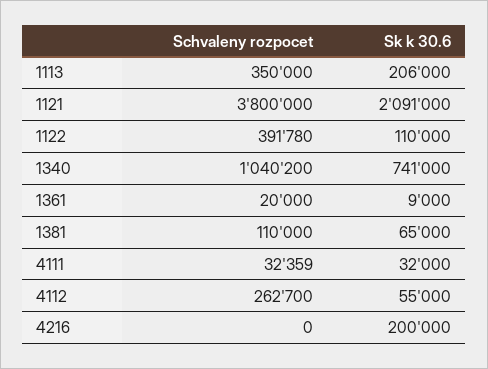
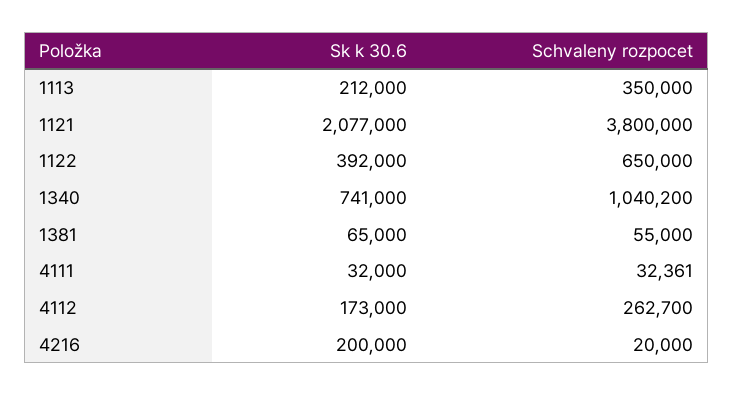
  {
    "Schvaleny rozpocet": {
      "1113": 350000,
      "1121": 3800000,
-     "1122": 391780,
+     "1122": 650000,
      "1340": 1040200,
-     "1361": 20000,
-     "1381": 110000,
+     "1381": 55000,
-     "4111": 32359,
+     "4111": 32361,
      "4112": 262700,
-     "4216": 0
+     "4216": 20000
    },
    "Sk k 30.6": {
-     "1113": 206000,
+     "1113": 212000,
-     "1121": 2091000,
+     "1121": 2077000,
-     "1122": 110000,
+     "1122": 392000,
      "1340": 741000,
-     "1361": 9000,
      "1381": 65000,
      "4111": 32000,
-     "4112": 55000,
+     "4112": 173000,
      "4216": 200000
    }
  }

